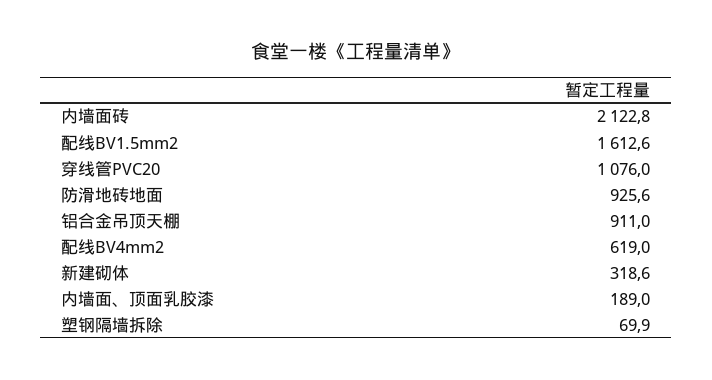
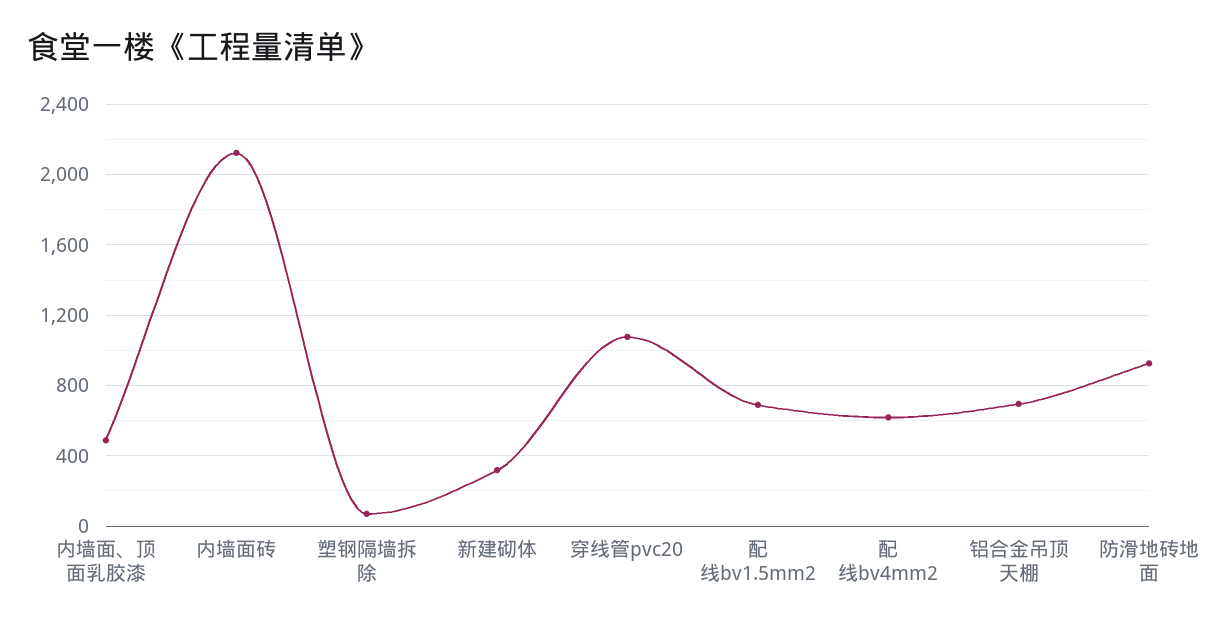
  {
    "内墙面砖": 2122.8,
-   "配线BV1.5mm2": 1612.6,
+   "配线BV1.5mm2": 700,
    "穿线管PVC20": 1076,
    "防滑地砖地面": 925.6,
-   "铝合金吊顶天棚": 911,
+   "铝合金吊顶天棚": 700,
    "配线BV4mm2": 619,
    "新建砌体": 318.6,
-   "内墙面、顶面乳胶漆": 189,
+   "内墙面、顶面乳胶漆": 500,
    "塑钢隔墙拆除": 69.9
  }

